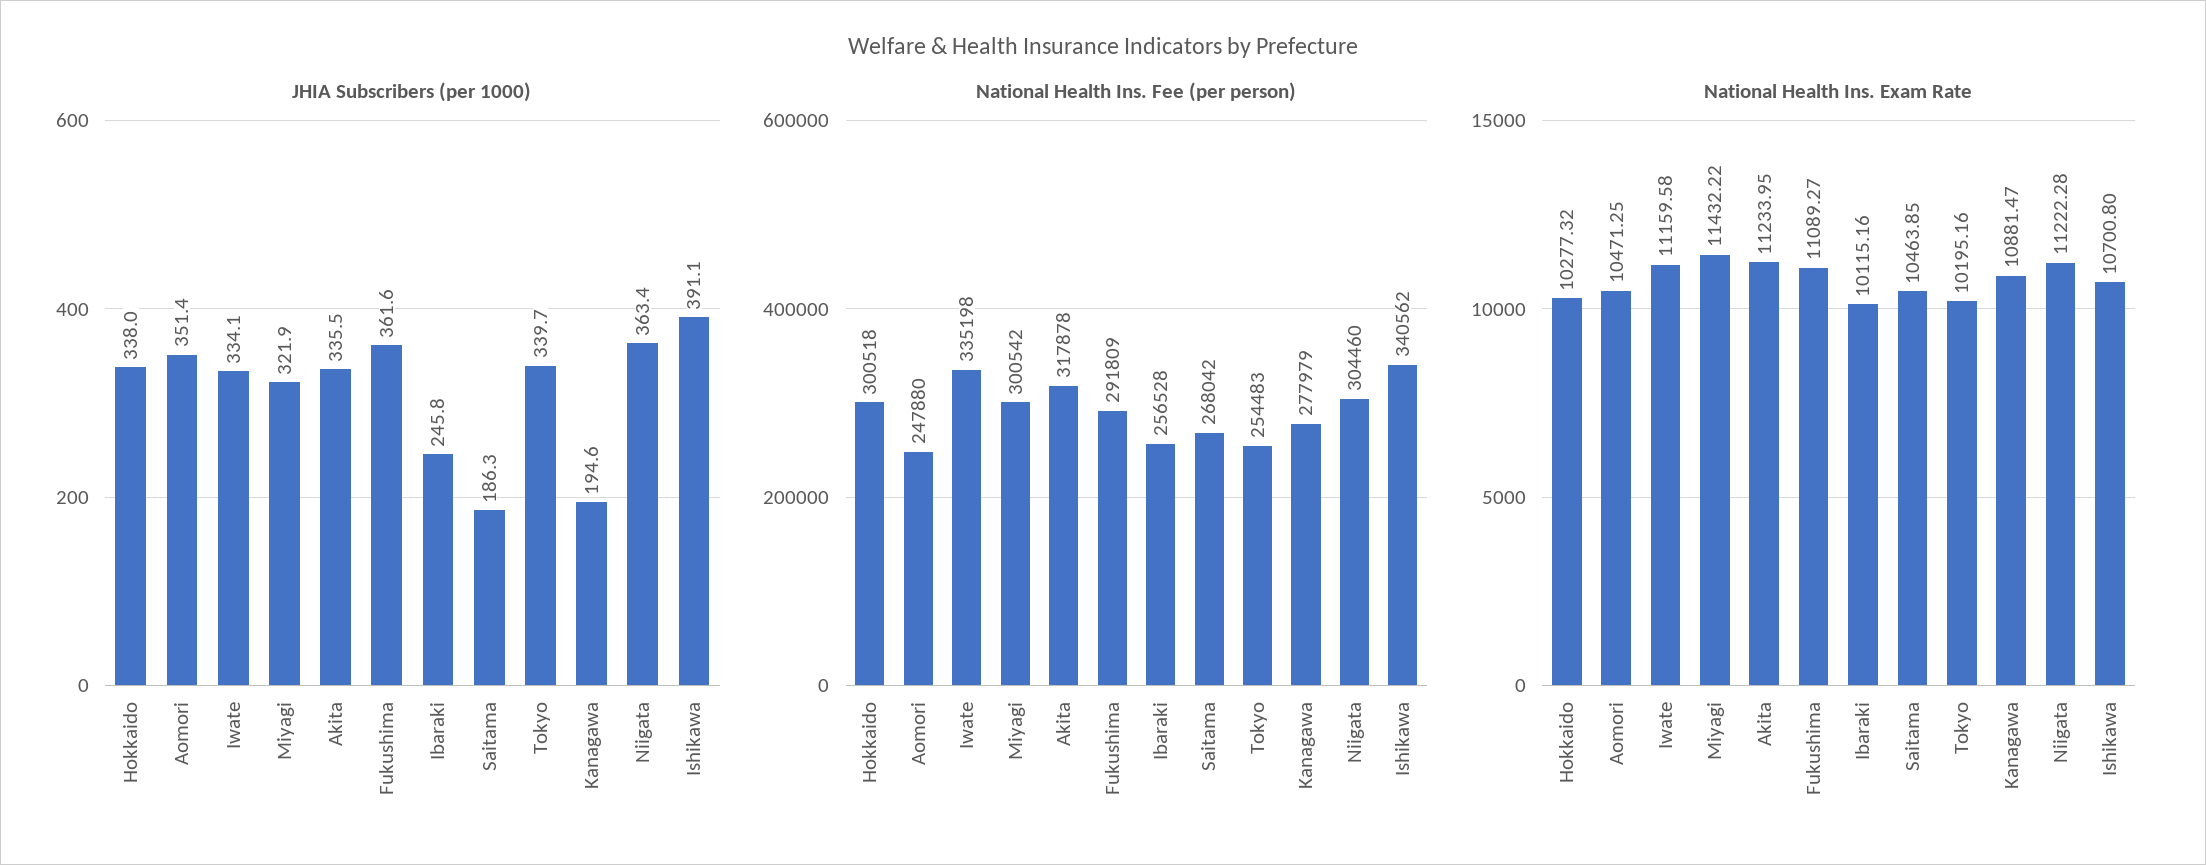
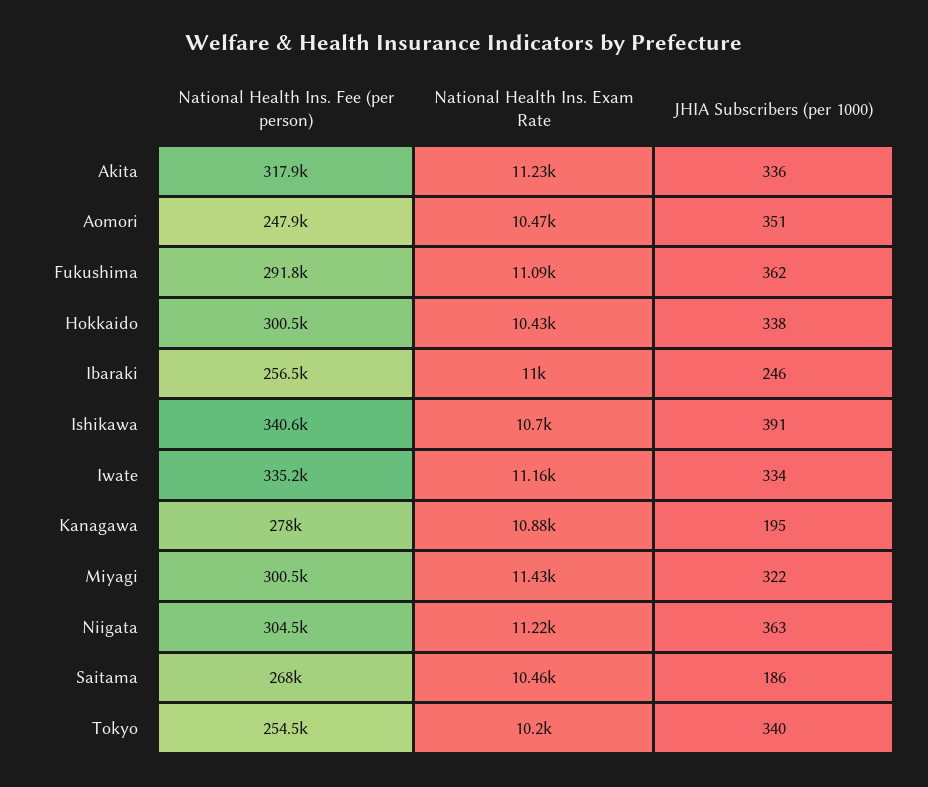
  {
    "JHIA Subscribers (per 1000)": {
      "Hokkaido": 338,
      "Aomori": 351.4,
      "Iwate": 334.1,
      "Miyagi": 321.9,
      "Akita": 335.5,
      "Fukushima": 361.6,
      "Ibaraki": 245.8,
      "Saitama": 186.3,
      "Tokyo": 339.7,
      "Kanagawa": 194.6,
      "Niigata": 363.4,
      "Ishikawa": 391.1
    },
    "National Health Ins. Fee (per person)": {
      "Hokkaido": 300518,
      "Aomori": 247880,
      "Iwate": 335198,
      "Miyagi": 300542,
      "Akita": 317878,
      "Fukushima": 291809,
      "Ibaraki": 256528,
      "Saitama": 268042,
      "Tokyo": 254483,
      "Kanagawa": 277979,
      "Niigata": 304460,
      "Ishikawa": 340562
    },
    "National Health Ins. Exam Rate": {
-     "Hokkaido": 10277.32,
+     "Hokkaido": 10430,
      "Aomori": 10471.25,
      "Iwate": 11159.58,
      "Miyagi": 11432.22,
      "Akita": 11233.95,
      "Fukushima": 11089.27,
-     "Ibaraki": 10115.16,
+     "Ibaraki": 11000,
      "Saitama": 10463.85,
      "Tokyo": 10195.16,
      "Kanagawa": 10881.47,
      "Niigata": 11222.28,
      "Ishikawa": 10700.8
    }
  }

